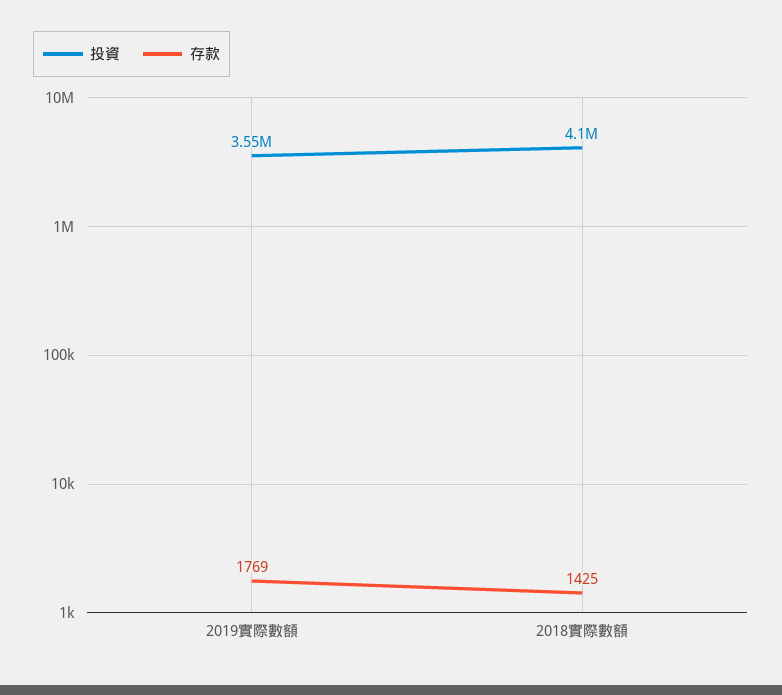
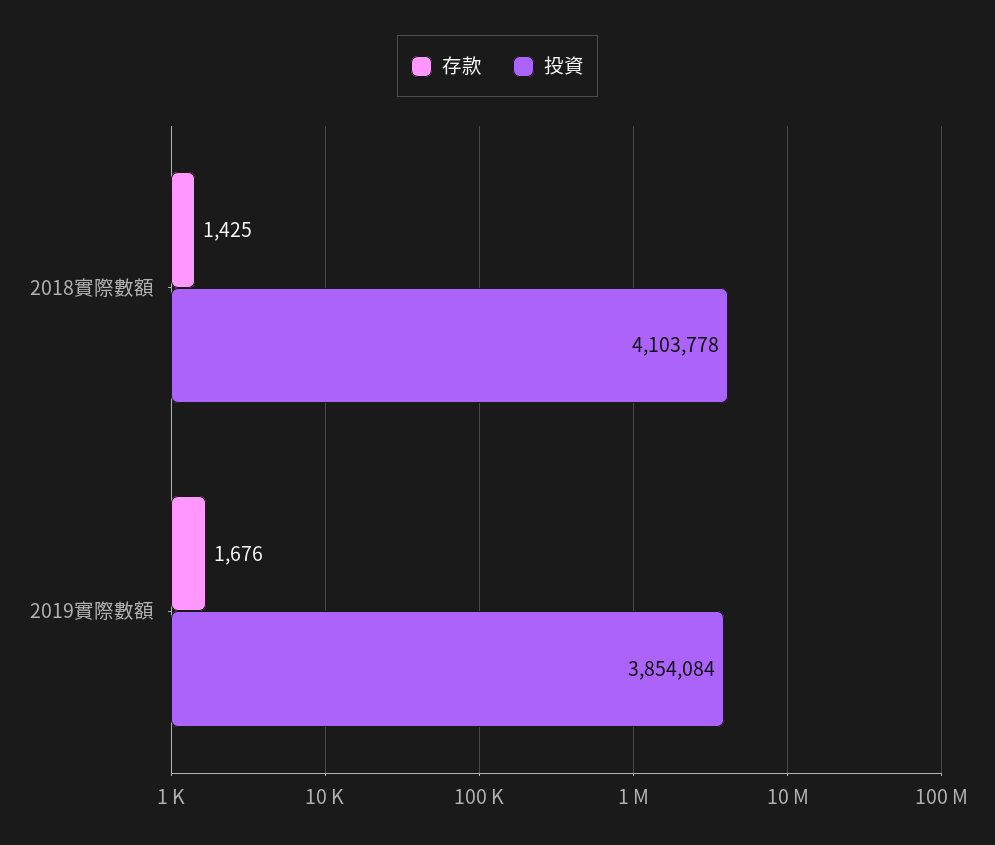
  {
    "投資": {
-     "2019實際數額": 3550000,
+     "2019實際數額": 3854084,
      "2018實際數額": 4103778
    },
    "存款": {
-     "2019實際數額": 1769,
+     "2019實際數額": 1676,
      "2018實際數額": 1425
    }
  }

